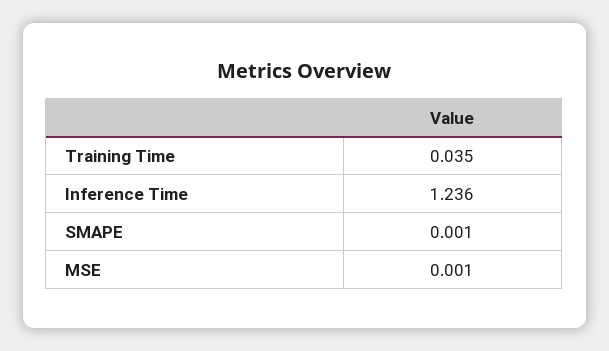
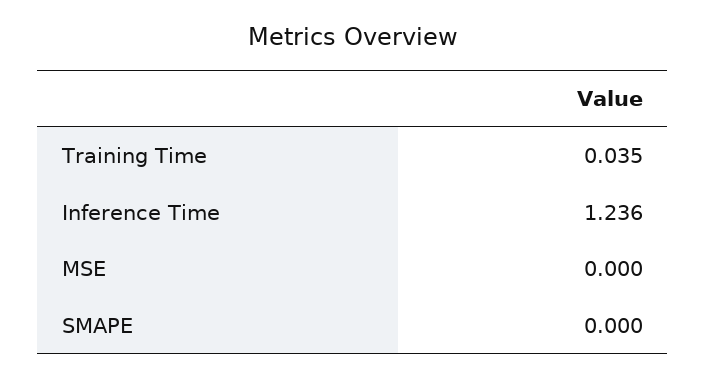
  {
    "Training Time": 0.035,
    "Inference Time": 1.236,
-   "SMAPE": 0.001,
+   "SMAPE": 0,
-   "MSE": 0.001
+   "MSE": 0
  }

